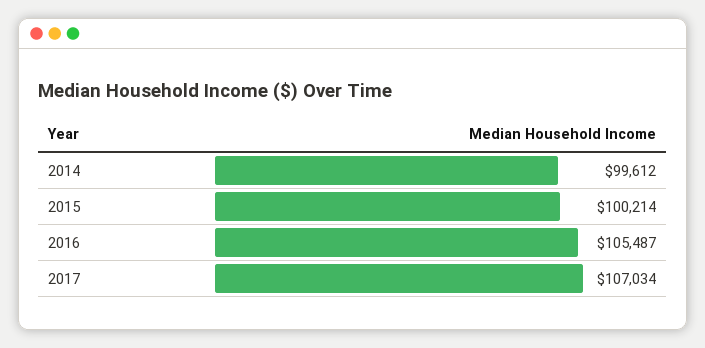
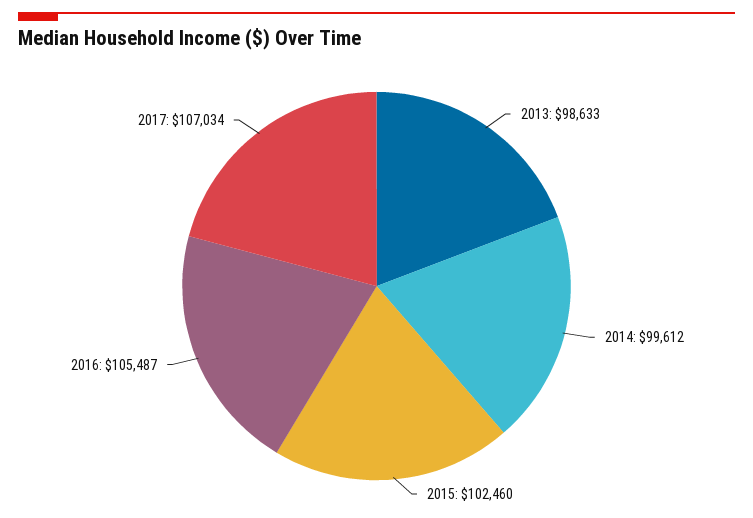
  {
    "2014": 99612,
-   "2015": 100214,
+   "2015": 102460,
    "2016": 105487,
-   "2017": 107034
+   "2017": 107034,
+   "2013": 98633
  }

